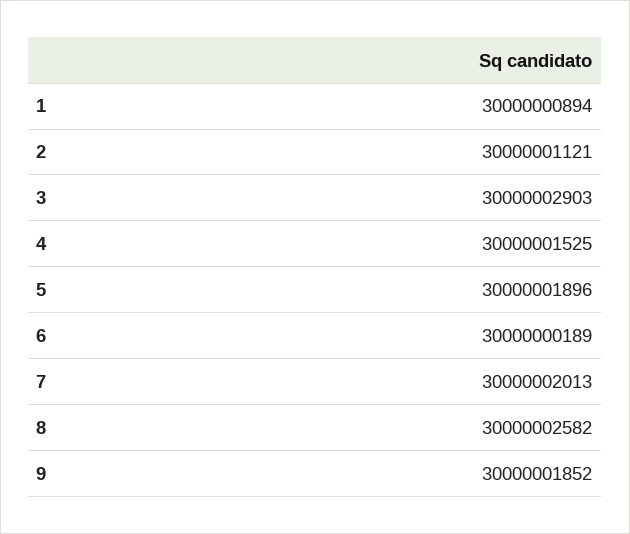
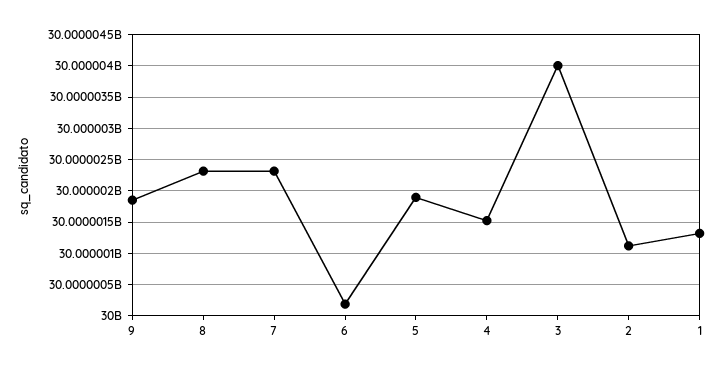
  {
-   "1": 30000000894,
+   "1": 30000001300,
    "2": 30000001121,
-   "3": 30000002903,
+   "3": 30000004000,
    "4": 30000001525,
    "5": 30000001896,
    "6": 30000000189,
-   "7": 30000002013,
+   "7": 30000002300,
-   "8": 30000002582,
+   "8": 30000002300,
    "9": 30000001852
  }

